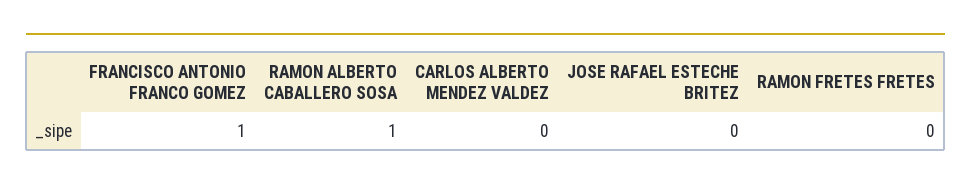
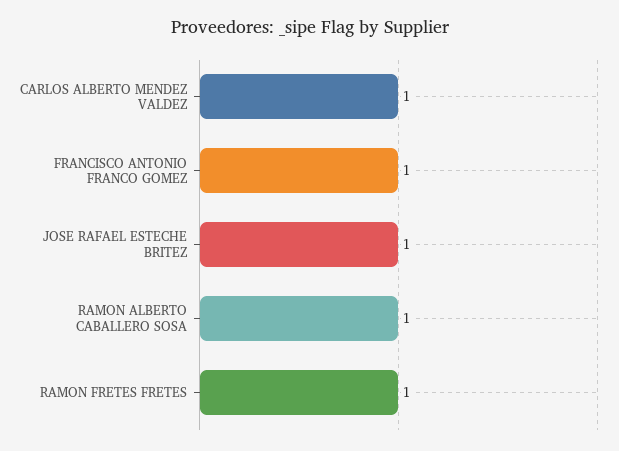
  {
    "FRANCISCO ANTONIO FRANCO GOMEZ": 1,
    "RAMON ALBERTO CABALLERO SOSA": 1,
-   "CARLOS ALBERTO MENDEZ VALDEZ": 0,
+   "CARLOS ALBERTO MENDEZ VALDEZ": 1,
-   "JOSE RAFAEL ESTECHE BRITEZ": 0,
+   "JOSE RAFAEL ESTECHE BRITEZ": 1,
-   "RAMON FRETES FRETES": 0
+   "RAMON FRETES FRETES": 1
  }

